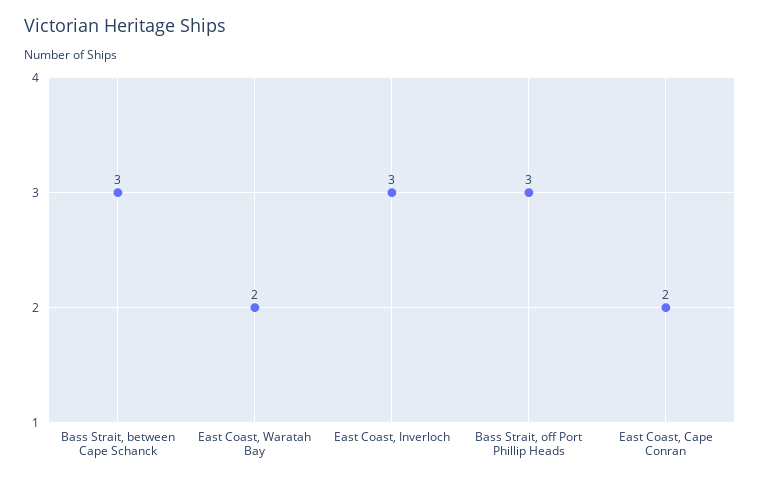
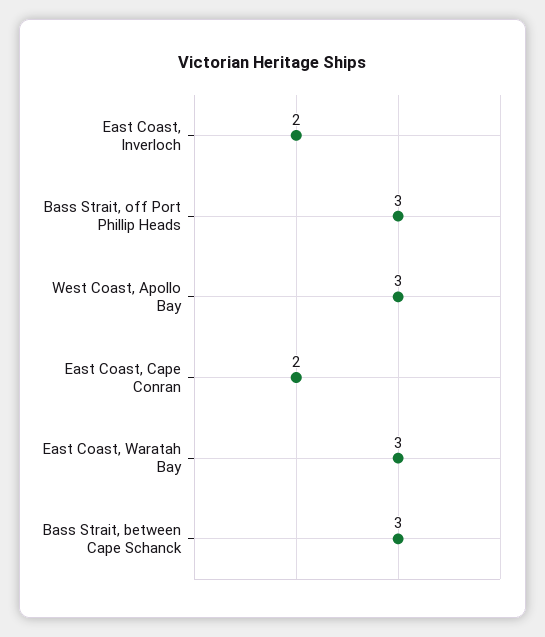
  {
    "Bass Strait, between Cape Schanck": 3,
-   "East Coast, Waratah Bay": 2,
+   "East Coast, Waratah Bay": 3,
-   "East Coast, Inverloch": 3,
+   "East Coast, Inverloch": 2,
    "Bass Strait, off Port Phillip Heads": 3,
-   "East Coast, Cape Conran": 2
+   "East Coast, Cape Conran": 2,
+   "West Coast, Apollo Bay": 3
  }

